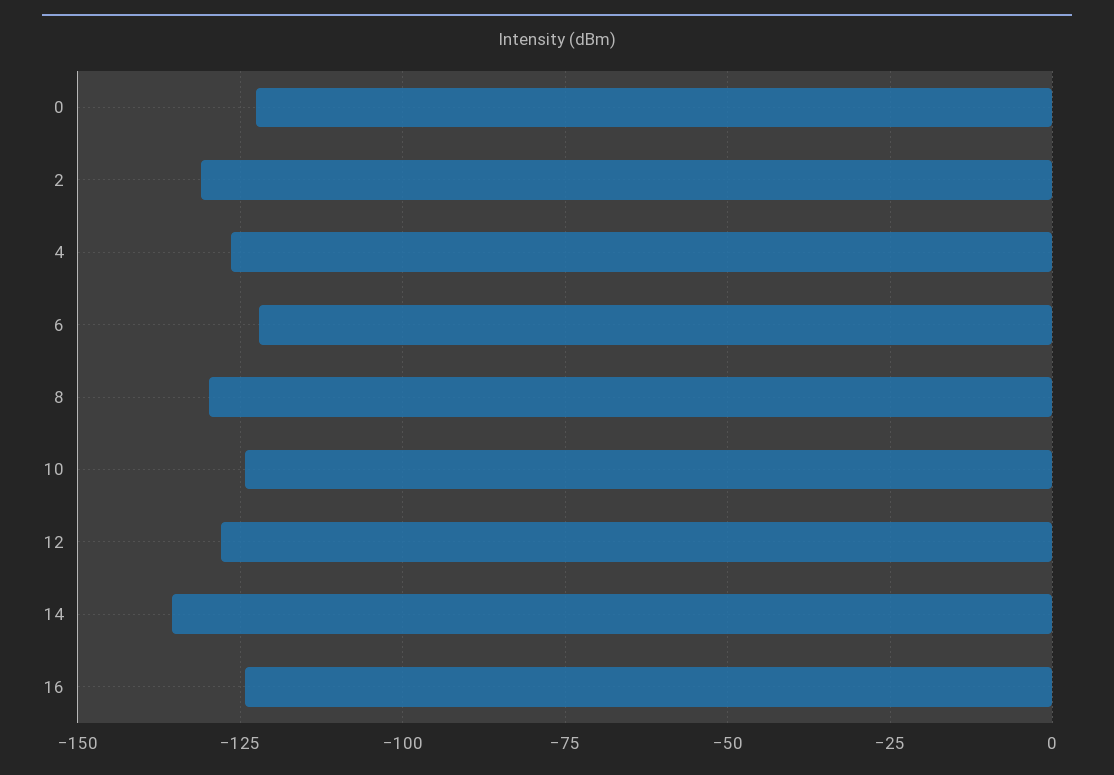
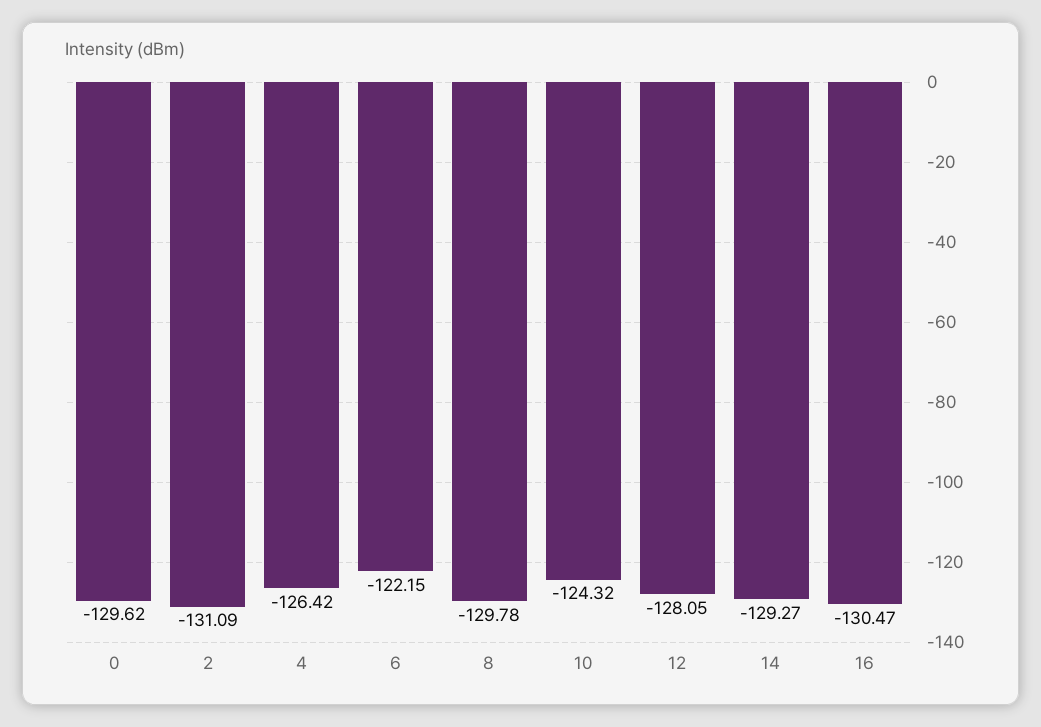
  {
-   "0": -122.5,
+   "0": -129.62,
    "2": -131.09,
    "4": -126.42,
    "6": -122.15,
    "8": -129.78,
    "10": -124.32,
    "12": -128.05,
-   "14": -135,
+   "14": -129.27,
-   "16": -125
+   "16": -130.47
  }

